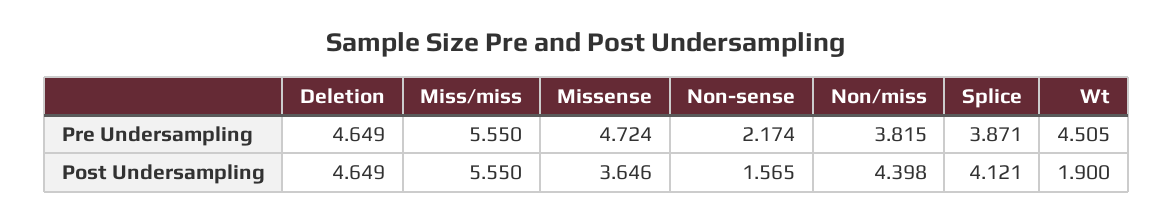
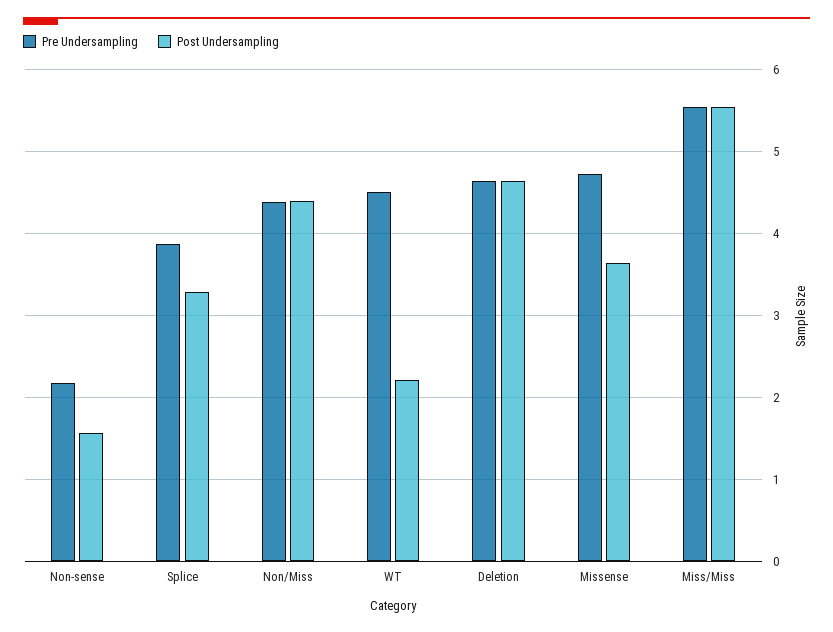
  {
    "Pre Undersampling": {
      "Deletion": 4.649,
      "Miss/miss": 5.55,
      "Missense": 4.724,
      "Non-sense": 2.174,
-     "Non/miss": 3.815,
+     "Non/miss": 4.4,
      "Splice": 3.871,
      "Wt": 4.505
    },
    "Post Undersampling": {
      "Deletion": 4.649,
      "Miss/miss": 5.55,
      "Missense": 3.646,
      "Non-sense": 1.565,
      "Non/miss": 4.398,
-     "Splice": 4.121,
+     "Splice": 3.3,
-     "Wt": 1.9
+     "Wt": 2.2
    }
  }

